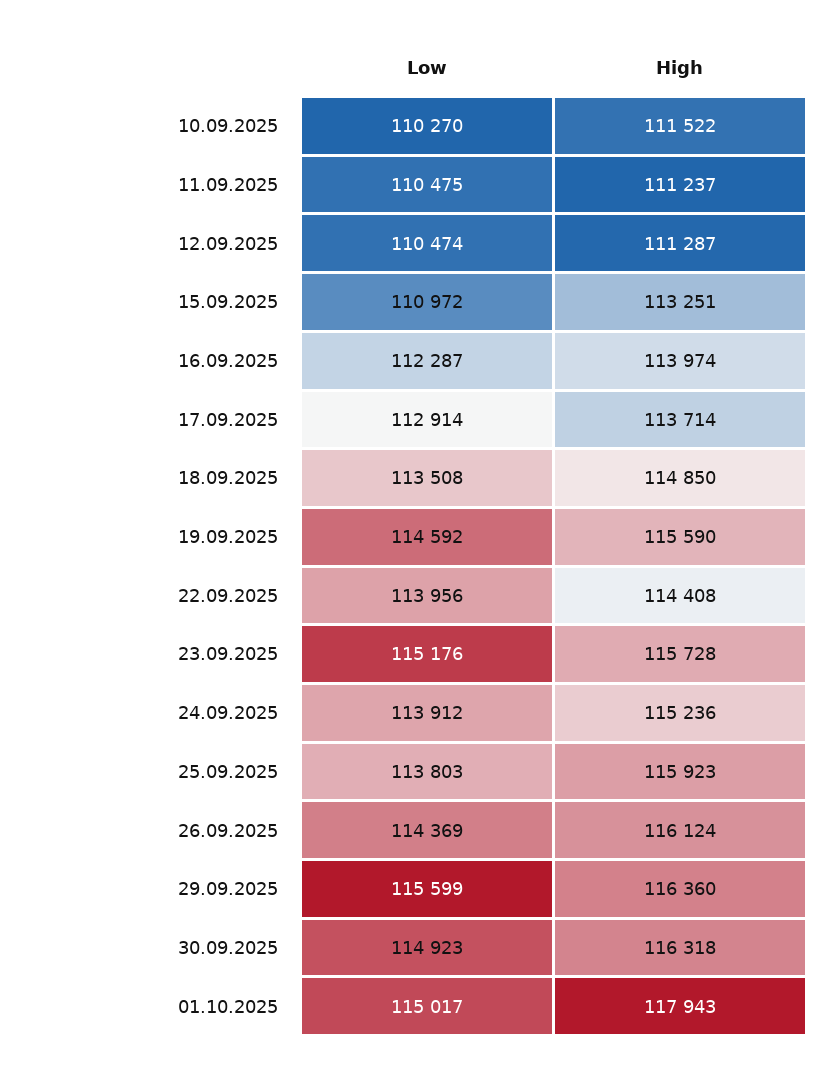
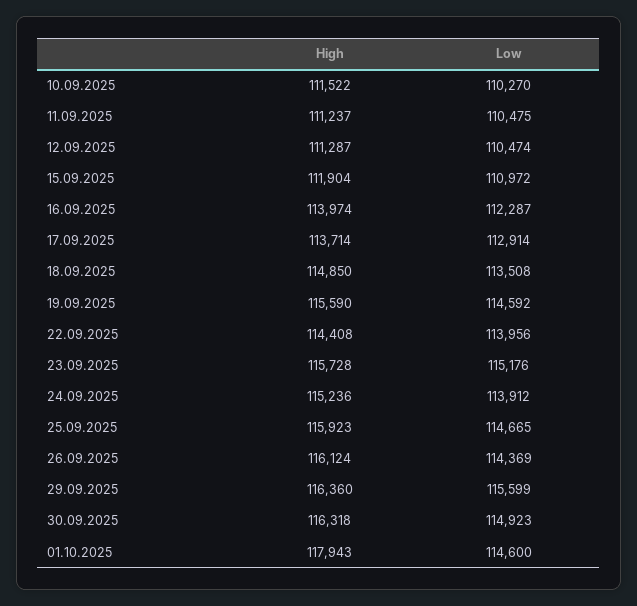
  {
    "Low": {
      "10.09.2025": 110270,
      "11.09.2025": 110475,
      "12.09.2025": 110474,
      "15.09.2025": 110972,
      "16.09.2025": 112287,
      "17.09.2025": 112914,
      "18.09.2025": 113508,
      "19.09.2025": 114592,
      "22.09.2025": 113956,
      "23.09.2025": 115176,
      "24.09.2025": 113912,
-     "25.09.2025": 113803,
+     "25.09.2025": 114665,
      "26.09.2025": 114369,
      "29.09.2025": 115599,
      "30.09.2025": 114923,
-     "01.10.2025": 115017
+     "01.10.2025": 114600
    },
    "High": {
      "10.09.2025": 111522,
      "11.09.2025": 111237,
      "12.09.2025": 111287,
-     "15.09.2025": 113251,
+     "15.09.2025": 111904,
      "16.09.2025": 113974,
      "17.09.2025": 113714,
      "18.09.2025": 114850,
      "19.09.2025": 115590,
      "22.09.2025": 114408,
      "23.09.2025": 115728,
      "24.09.2025": 115236,
      "25.09.2025": 115923,
      "26.09.2025": 116124,
      "29.09.2025": 116360,
      "30.09.2025": 116318,
      "01.10.2025": 117943
    }
  }

